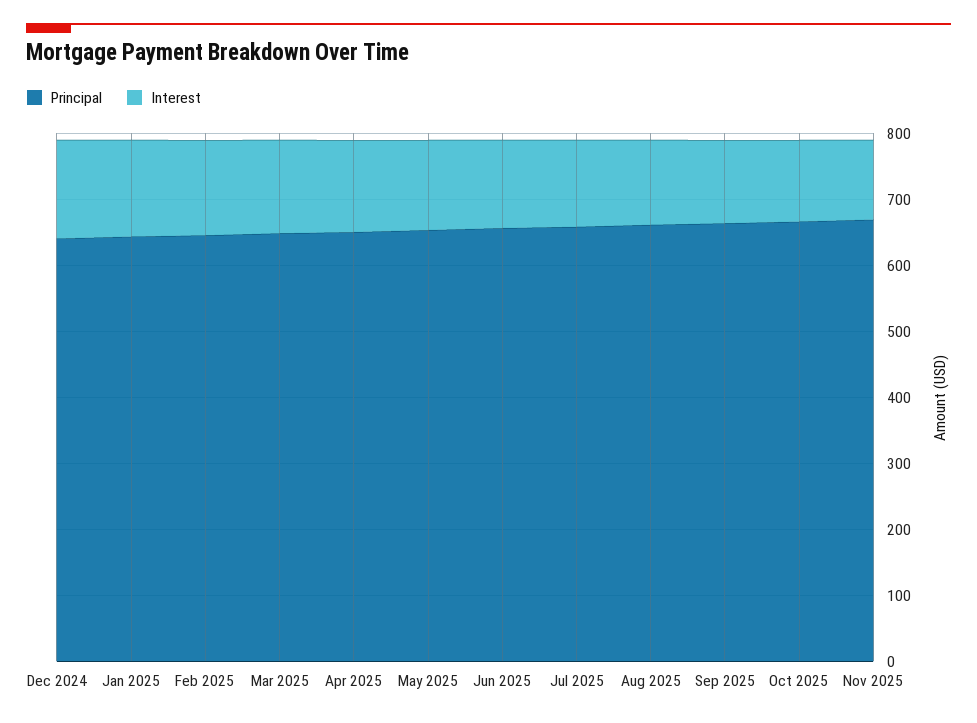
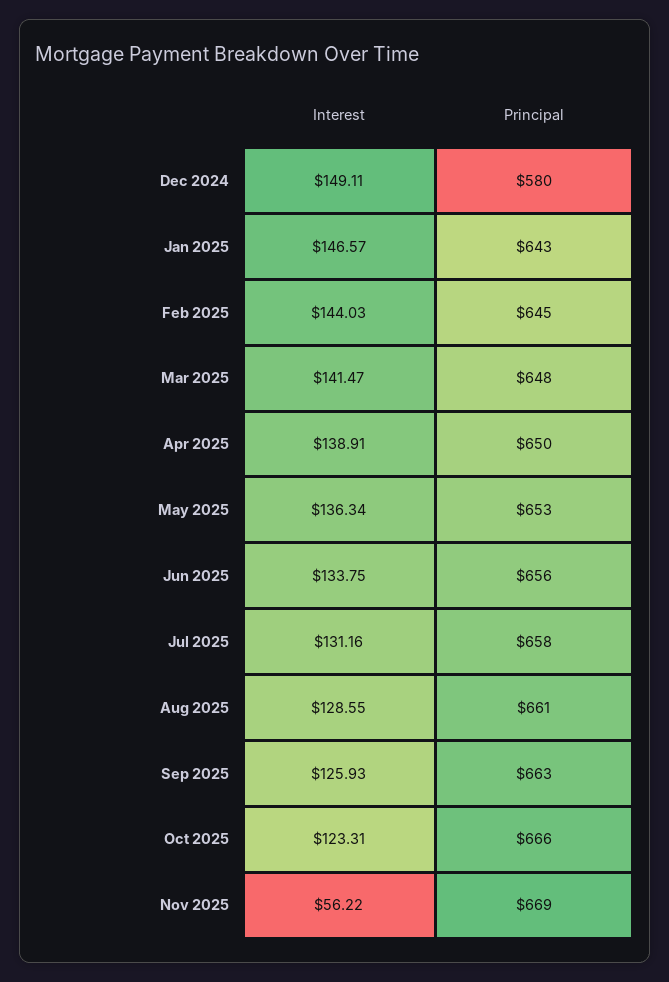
  {
    "Principal": {
-     "Dec 2024": 640,
+     "Dec 2024": 580,
      "Jan 2025": 643,
      "Feb 2025": 645,
      "Mar 2025": 648,
      "Apr 2025": 650,
      "May 2025": 653,
      "Jun 2025": 656,
      "Jul 2025": 658,
      "Aug 2025": 661,
      "Sep 2025": 663,
      "Oct 2025": 666,
      "Nov 2025": 669
    },
    "Interest": {
      "Dec 2024": 149.11,
      "Jan 2025": 146.57,
      "Feb 2025": 144.03,
      "Mar 2025": 141.47,
      "Apr 2025": 138.91,
      "May 2025": 136.34,
      "Jun 2025": 133.75,
      "Jul 2025": 131.16,
      "Aug 2025": 128.55,
      "Sep 2025": 125.93,
      "Oct 2025": 123.31,
-     "Nov 2025": 120
+     "Nov 2025": 56.22
    }
  }

